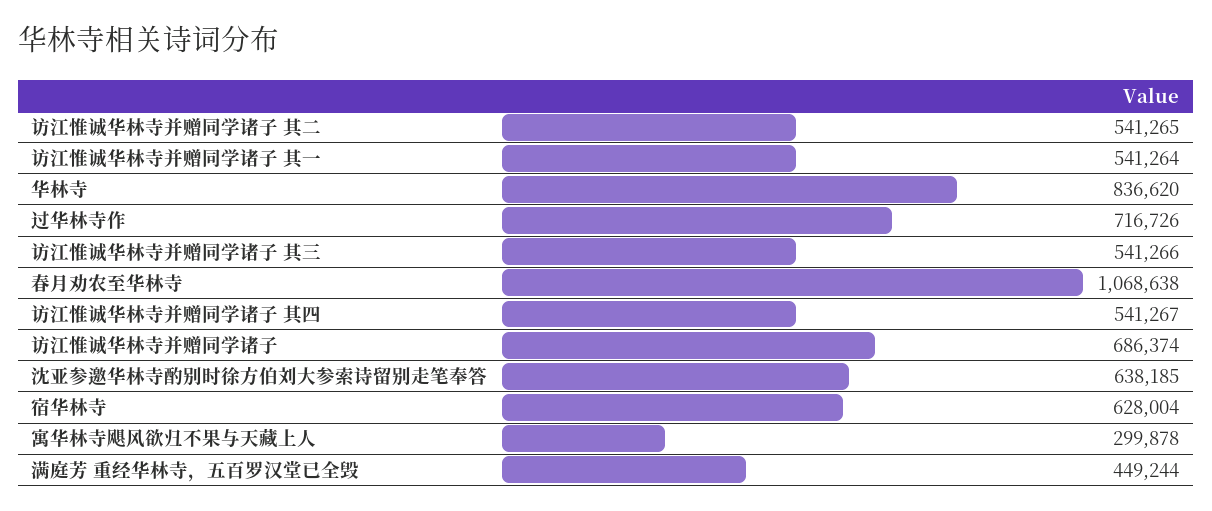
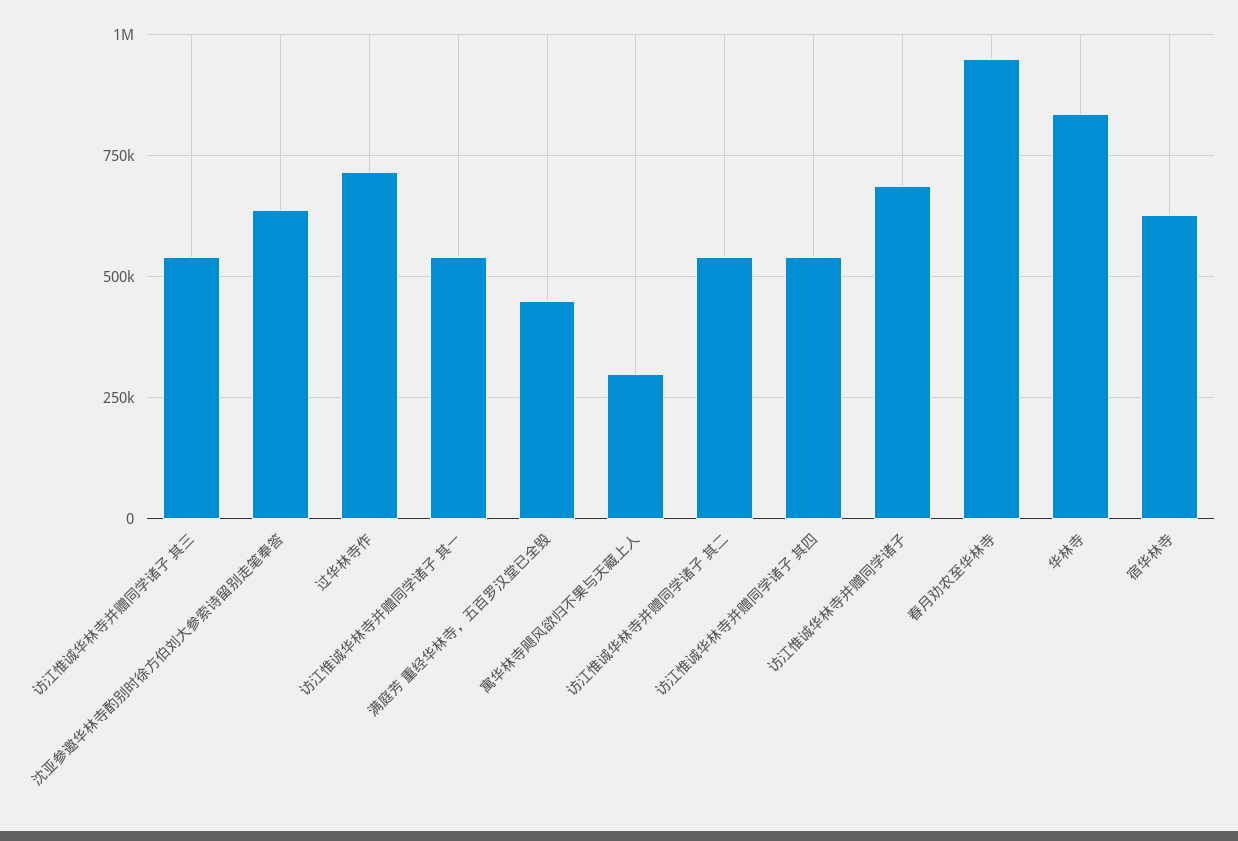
  {
    "访江惟诚华林寺并赠同学诸子 其二": 541265,
    "访江惟诚华林寺并赠同学诸子 其一": 541264,
    "华林寺": 836620,
    "过华林寺作": 716726,
    "访江惟诚华林寺并赠同学诸子 其三": 541266,
-   "春月劝农至华林寺": 1068638,
+   "春月劝农至华林寺": 950000,
    "访江惟诚华林寺并赠同学诸子 其四": 541267,
    "访江惟诚华林寺并赠同学诸子": 686374,
    "沈亚参邀华林寺酌别时徐方伯刘大参索诗留别走笔奉答": 638185,
    "宿华林寺": 628004,
    "寓华林寺飓风欲归不果与天藏上人": 299878,
    "满庭芳 重经华林寺，五百罗汉堂已全毁": 449244
  }

